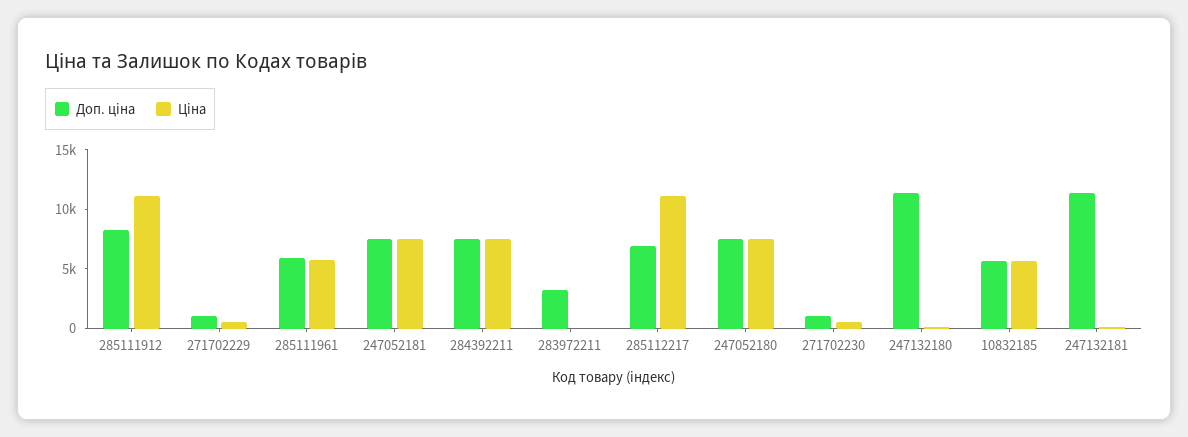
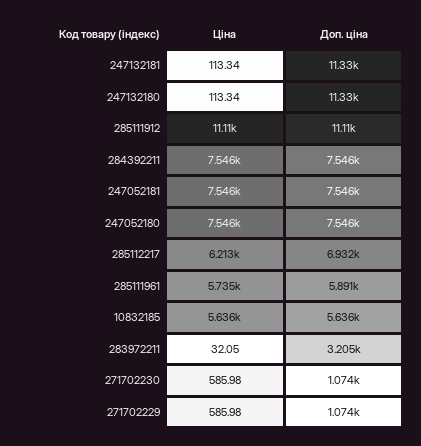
  {
    "Доп. ціна": {
-     "285111912": 8000,
+     "285111912": 11110,
      "271702229": 1074,
      "285111961": 5891,
      "247052181": 7546,
      "284392211": 7546,
      "283972211": 3205,
      "285112217": 6932,
      "247052180": 7546,
      "271702230": 1074,
      "247132180": 11330,
      "10832185": 5636,
      "247132181": 11330
    },
    "Ціна": {
      "285111912": 11110,
      "271702229": 585.98,
      "285111961": 5735,
      "247052181": 7546,
      "284392211": 7546,
      "283972211": 32.05,
-     "285112217": 11000,
+     "285112217": 6213,
      "247052180": 7546,
      "271702230": 585.98,
      "247132180": 113.34,
      "10832185": 5636,
      "247132181": 113.34
    }
  }

